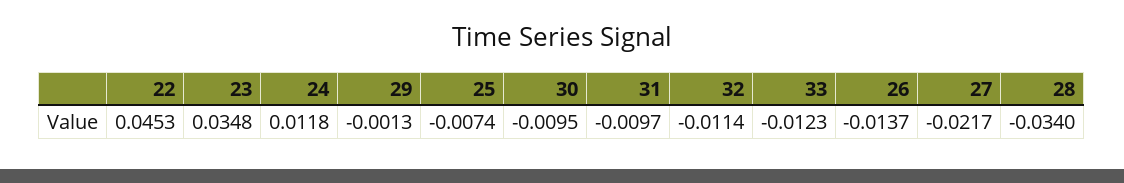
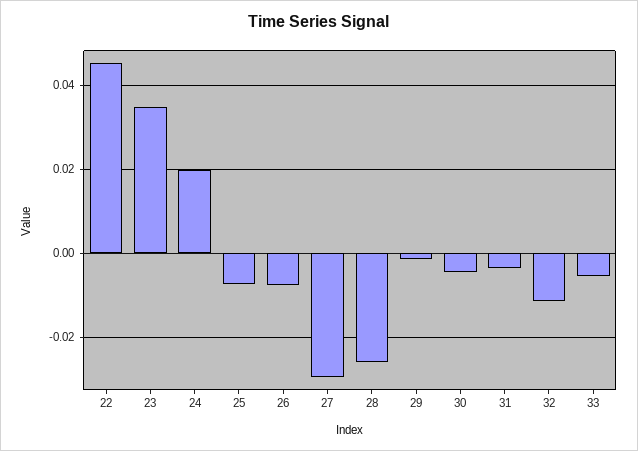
  {
    "22": 0.0453,
    "23": 0.0348,
-   "24": 0.0118,
+   "24": 0.02,
    "29": -0.0013,
    "25": -0.0074,
-   "30": -0.0095,
+   "30": -0.004,
-   "31": -0.0097,
+   "31": -0.004,
    "32": -0.0114,
-   "33": -0.0123,
+   "33": -0.006,
-   "26": -0.0137,
+   "26": -0.008,
-   "27": -0.0217,
+   "27": -0.03,
-   "28": -0.034
+   "28": -0.026
  }

